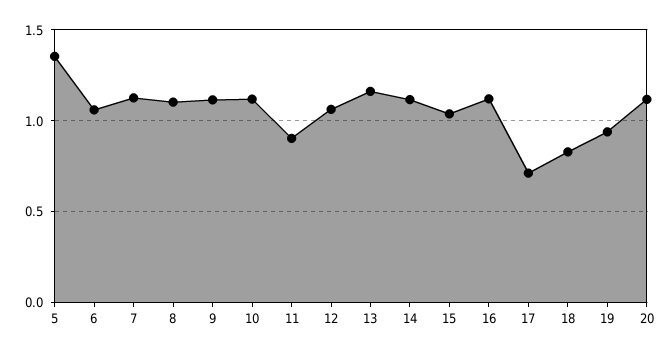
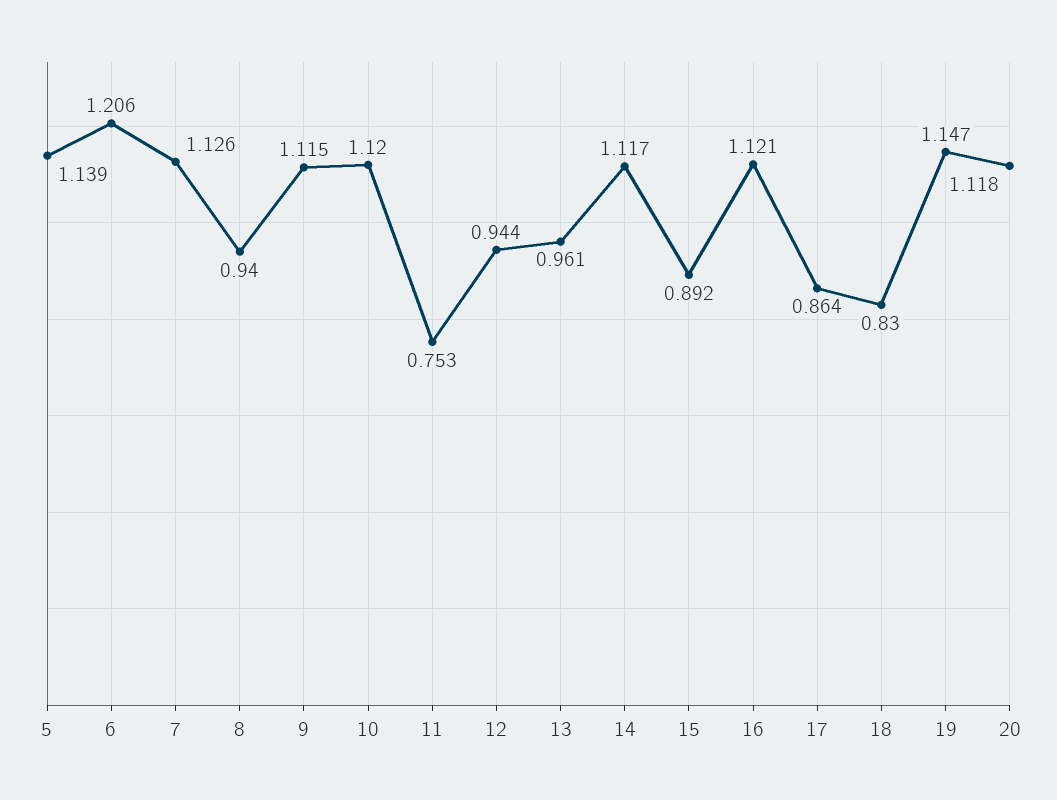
  {
-   "5": 1.35,
+   "5": 1.139,
-   "6": 1.05,
+   "6": 1.206,
    "7": 1.126,
-   "8": 1.1,
+   "8": 0.94,
    "9": 1.115,
    "10": 1.12,
-   "11": 0.9,
+   "11": 0.753,
-   "12": 1.05,
+   "12": 0.944,
-   "13": 1.15,
+   "13": 0.961,
    "14": 1.117,
-   "15": 1.05,
+   "15": 0.892,
    "16": 1.121,
-   "17": 0.7,
+   "17": 0.864,
    "18": 0.83,
-   "19": 0.95,
+   "19": 1.147,
    "20": 1.118
  }

